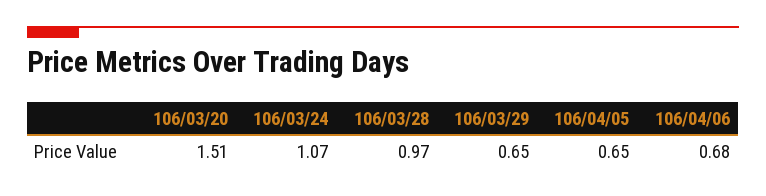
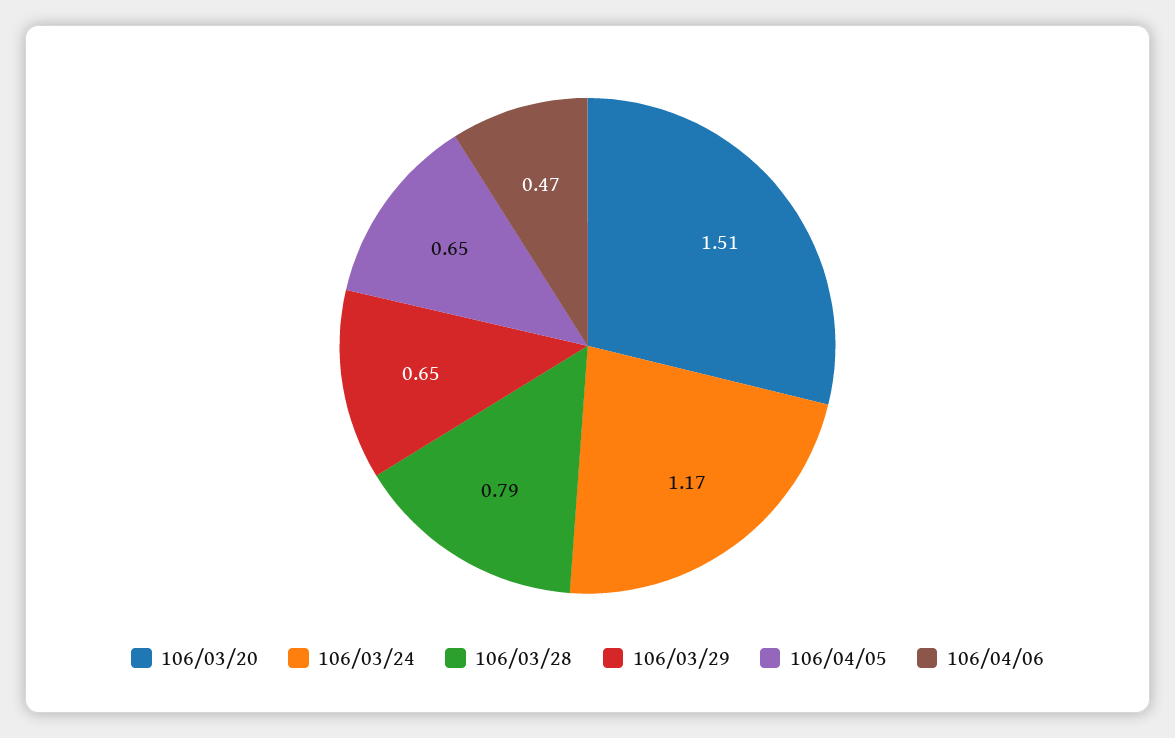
  {
    "106/03/20": 1.51,
-   "106/03/24": 1.07,
+   "106/03/24": 1.17,
-   "106/03/28": 0.97,
+   "106/03/28": 0.79,
    "106/03/29": 0.65,
    "106/04/05": 0.65,
-   "106/04/06": 0.68
+   "106/04/06": 0.47
  }

